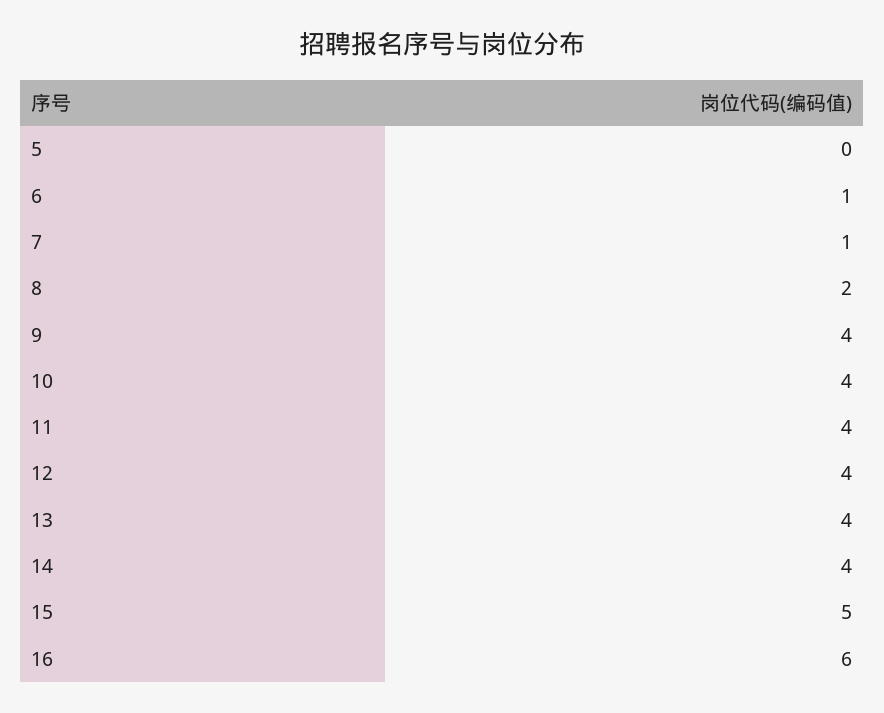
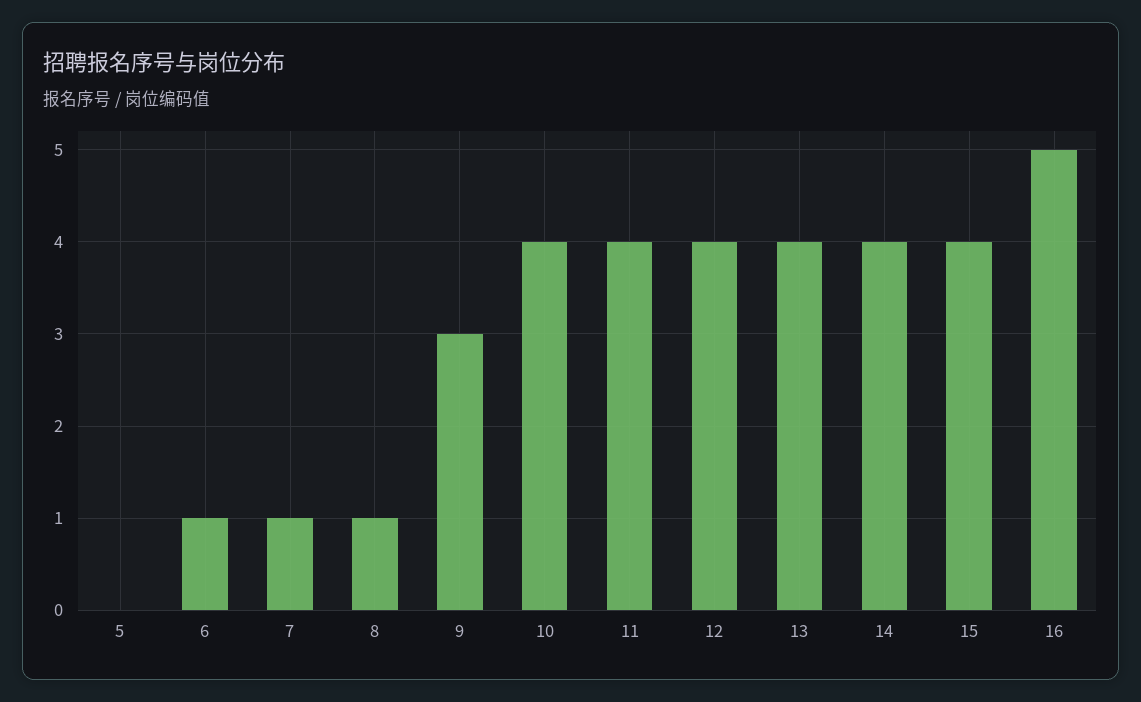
  {
    "5": 0,
    "6": 1,
    "7": 1,
-   "8": 2,
+   "8": 1,
-   "9": 4,
+   "9": 3,
    "10": 4,
    "11": 4,
    "12": 4,
    "13": 4,
    "14": 4,
-   "15": 5,
+   "15": 4,
-   "16": 6
+   "16": 5
  }

